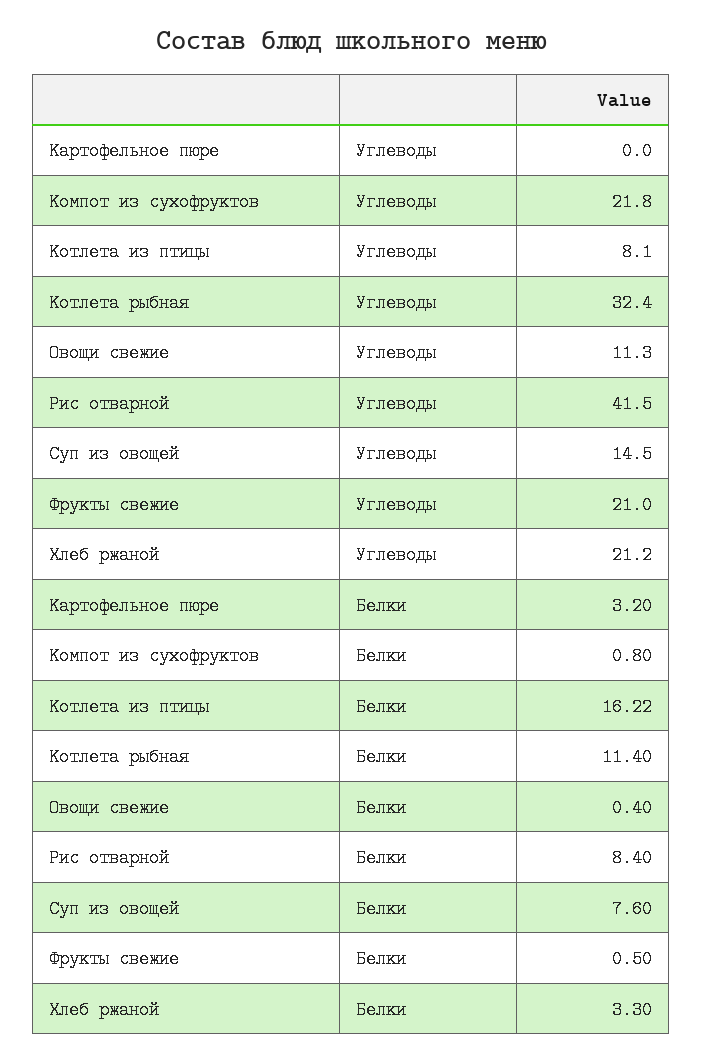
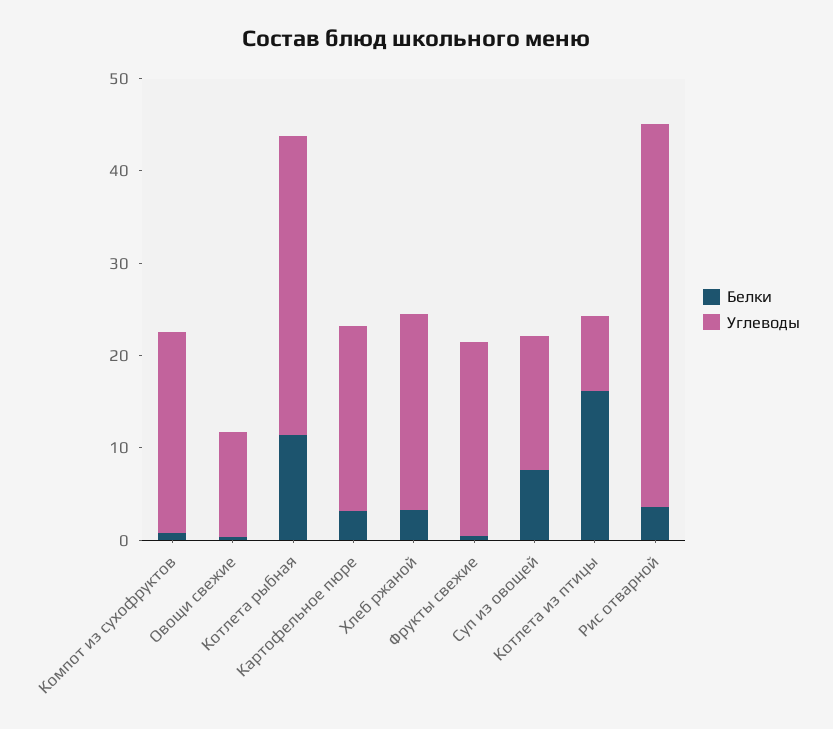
  {
    "Углеводы": {
-     "Картофельное пюре": 0,
+     "Картофельное пюре": 20,
      "Компот из сухофруктов": 21.8,
      "Котлета из птицы": 8.1,
      "Котлета рыбная": 32.4,
      "Овощи свежие": 11.3,
      "Рис отварной": 41.5,
      "Суп из овощей": 14.5,
      "Фрукты свежие": 21,
      "Хлеб ржаной": 21.2
    },
    "Белки": {
      "Картофельное пюре": 3.2,
      "Компот из сухофруктов": 0.8,
      "Котлета из птицы": 16.22,
      "Котлета рыбная": 11.4,
      "Овощи свежие": 0.4,
-     "Рис отварной": 8.4,
+     "Рис отварной": 4,
      "Суп из овощей": 7.6,
      "Фрукты свежие": 0.5,
      "Хлеб ржаной": 3.3
    }
  }

